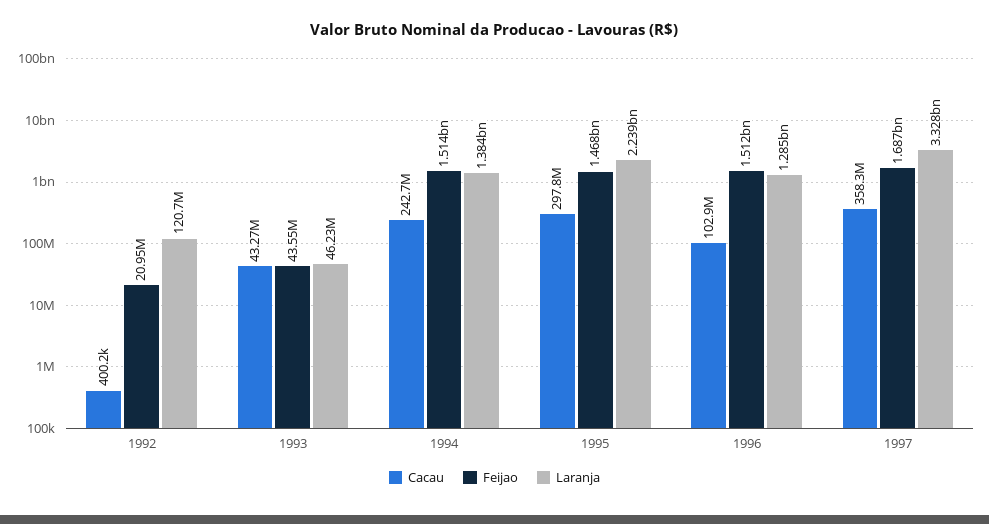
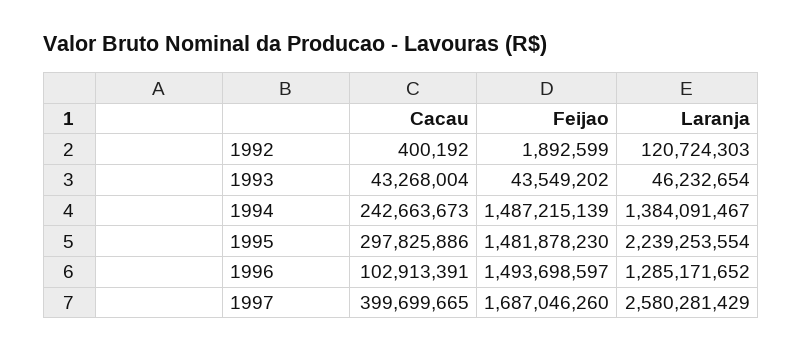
  {
    "Cacau": {
      "1992": 400192,
      "1993": 43268004,
      "1994": 242663673,
      "1995": 297825886,
      "1996": 102913391,
-     "1997": 358300000
+     "1997": 399699665
    },
    "Feijao": {
-     "1992": 20950000,
+     "1992": 1892599,
      "1993": 43549202,
-     "1994": 1514000000,
+     "1994": 1487215139,
-     "1995": 1468000000,
+     "1995": 1481878230,
-     "1996": 1512000000,
+     "1996": 1493698597,
      "1997": 1687046260
    },
    "Laranja": {
      "1992": 120724303,
      "1993": 46232654,
      "1994": 1384091467,
      "1995": 2239253554,
      "1996": 1285171652,
-     "1997": 3328000000
+     "1997": 2580281429
    }
  }

